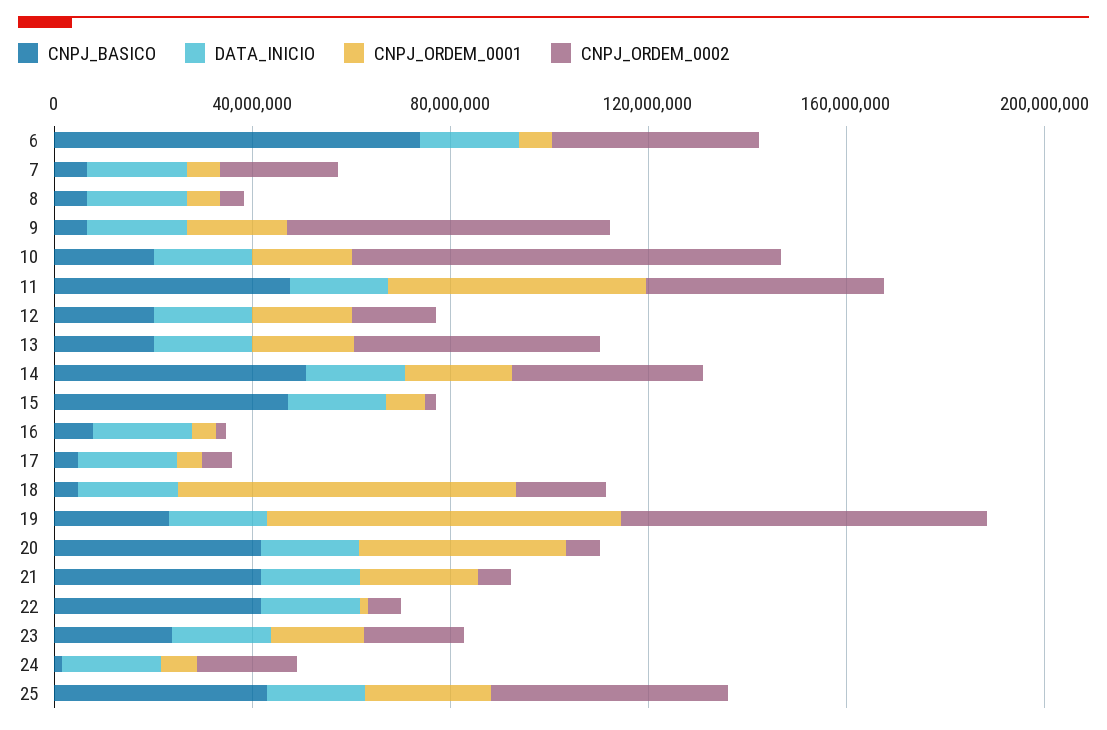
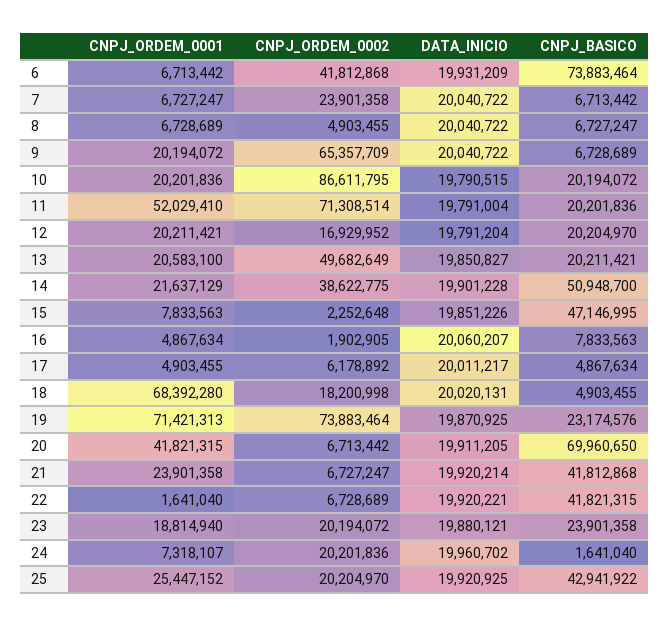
  {
    "CNPJ_BASICO": {
      "6": 73883464,
      "7": 6713442,
      "8": 6727247,
      "9": 6728689,
      "10": 20194072,
-     "11": 50000000,
+     "11": 20201836,
      "12": 20204970,
      "13": 20211421,
      "14": 50948700,
      "15": 47146995,
      "16": 7833563,
      "17": 4867634,
      "18": 4903455,
      "19": 23174576,
-     "20": 40000000,
+     "20": 69960650,
      "21": 41812868,
      "22": 41821315,
      "23": 23901358,
      "24": 1641040,
      "25": 42941922
    },
    "DATA_INICIO": {
      "6": 19931209,
      "7": 20040722,
      "8": 20040722,
      "9": 20040722,
      "10": 19790515,
      "11": 19791004,
      "12": 19791204,
      "13": 19850827,
      "14": 19901228,
      "15": 19851226,
      "16": 20060207,
      "17": 20011217,
      "18": 20020131,
      "19": 19870925,
      "20": 19911205,
      "21": 19920214,
      "22": 19920221,
      "23": 19880121,
      "24": 19960702,
      "25": 19920925
    },
    "CNPJ_ORDEM_0001": {
      "6": 6713442,
      "7": 6727247,
      "8": 6728689,
      "9": 20194072,
      "10": 20201836,
      "11": 52029410,
      "12": 20211421,
      "13": 20583100,
      "14": 21637129,
      "15": 7833563,
      "16": 4867634,
      "17": 4903455,
      "18": 68392280,
      "19": 71421313,
      "20": 41821315,
      "21": 23901358,
      "22": 1641040,
      "23": 18814940,
      "24": 7318107,
      "25": 25447152
    },
    "CNPJ_ORDEM_0002": {
      "6": 41812868,
      "7": 23901358,
      "8": 4903455,
      "9": 65357709,
      "10": 86611795,
-     "11": 50000000,
+     "11": 71308514,
      "12": 16929952,
      "13": 49682649,
      "14": 38622775,
      "15": 2252648,
      "16": 1902905,
      "17": 6178892,
      "18": 18200998,
      "19": 73883464,
      "20": 6713442,
      "21": 6727247,
      "22": 6728689,
      "23": 20194072,
      "24": 20201836,
-     "25": 50000000
+     "25": 20204970
    }
  }

